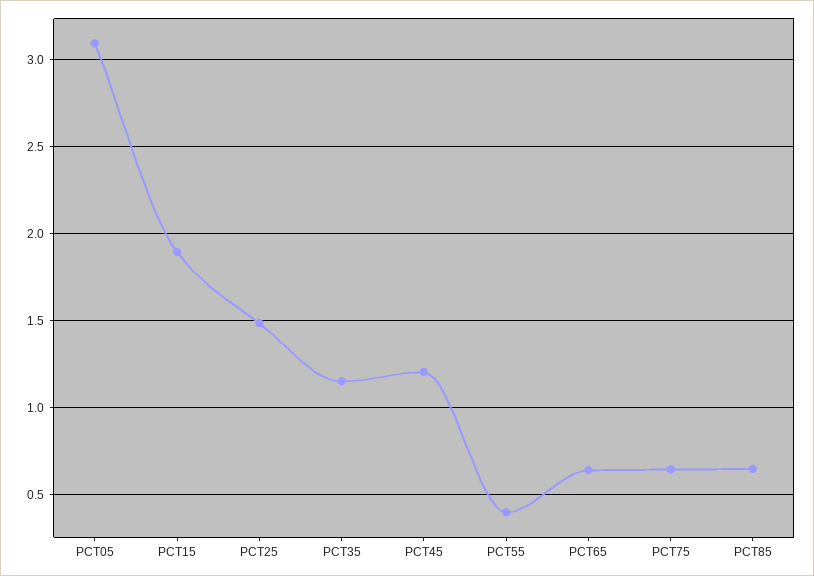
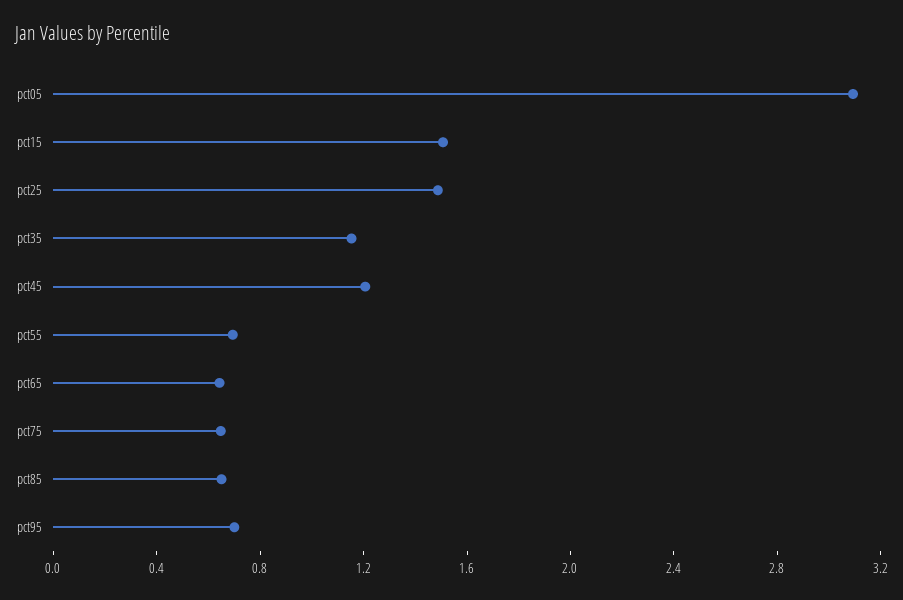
  {
    "PCT05": 3.1,
-   "PCT15": 1.9,
+   "PCT15": 1.5,
    "PCT25": 1.5,
    "PCT35": 1.15,
    "PCT45": 1.2,
-   "PCT55": 0.4,
+   "PCT55": 0.7,
    "PCT65": 0.65,
    "PCT75": 0.65,
-   "PCT85": 0.65
+   "PCT85": 0.65,
+   "pct95": 0.7
  }

